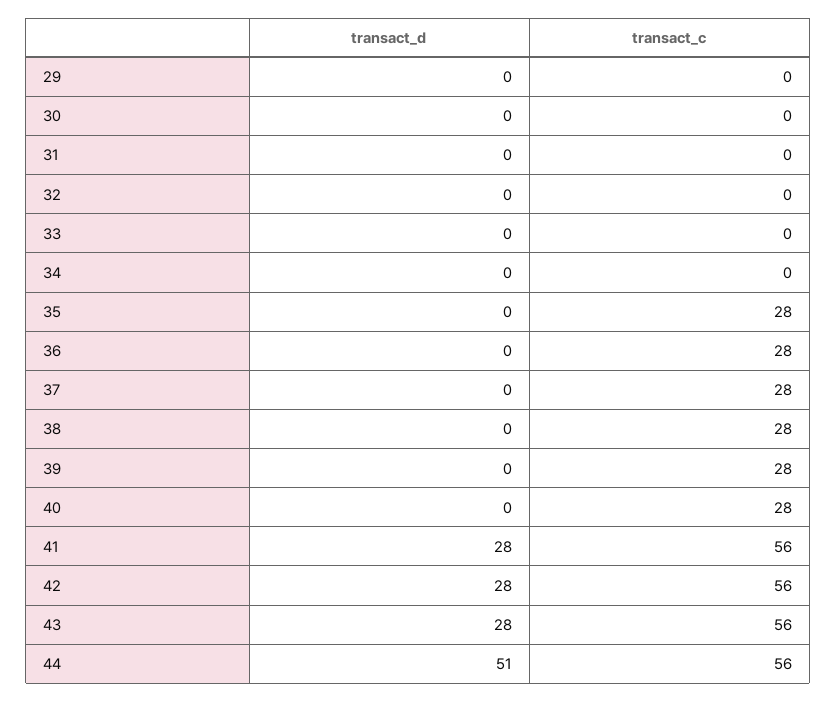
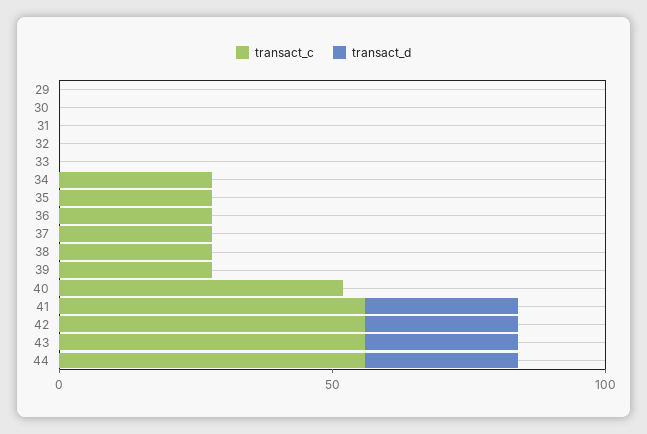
  {
    "transact_d": {
      "29": 0,
      "30": 0,
      "31": 0,
      "32": 0,
      "33": 0,
      "34": 0,
      "35": 0,
      "36": 0,
      "37": 0,
      "38": 0,
      "39": 0,
      "40": 0,
      "41": 28,
      "42": 28,
      "43": 28,
-     "44": 51
+     "44": 30
    },
    "transact_c": {
      "29": 0,
      "30": 0,
      "31": 0,
      "32": 0,
      "33": 0,
-     "34": 0,
+     "34": 30,
      "35": 28,
      "36": 28,
      "37": 28,
      "38": 28,
      "39": 28,
-     "40": 28,
+     "40": 50,
      "41": 56,
      "42": 56,
      "43": 56,
      "44": 56
    }
  }

